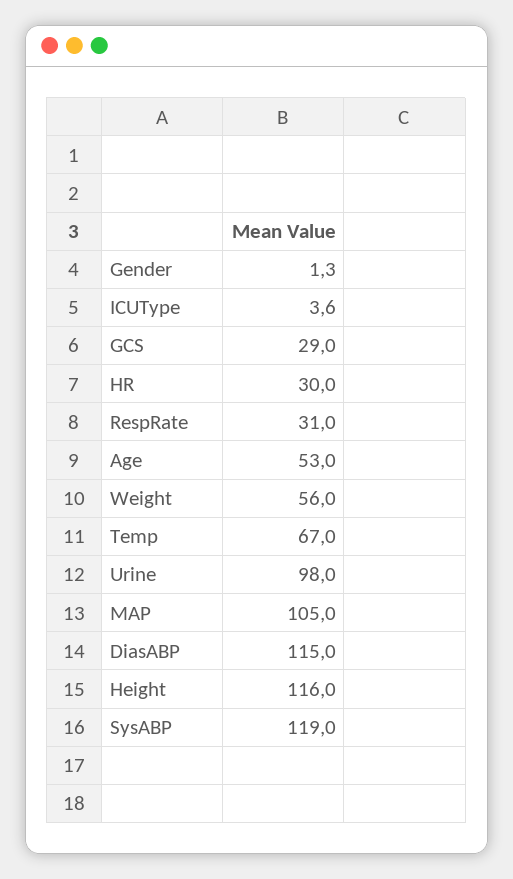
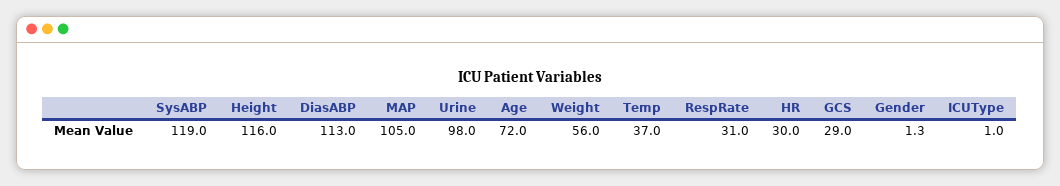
  {
    "Gender": 1.3,
-   "ICUType": 3.6,
+   "ICUType": 1,
    "GCS": 29,
    "HR": 30,
    "RespRate": 31,
-   "Age": 53,
+   "Age": 72,
    "Weight": 56,
-   "Temp": 67,
+   "Temp": 37,
    "Urine": 98,
    "MAP": 105,
-   "DiasABP": 115,
+   "DiasABP": 113,
    "Height": 116,
    "SysABP": 119
  }

